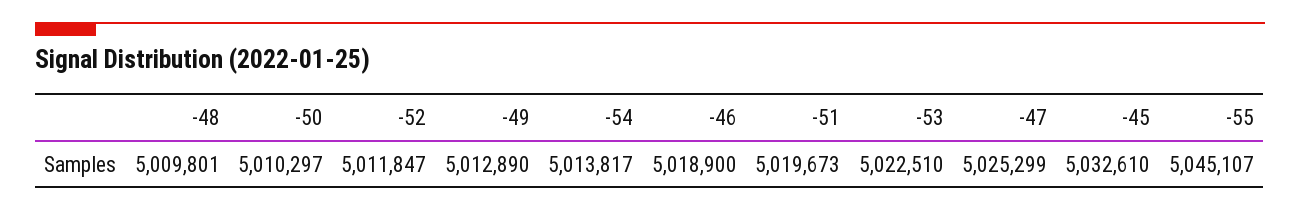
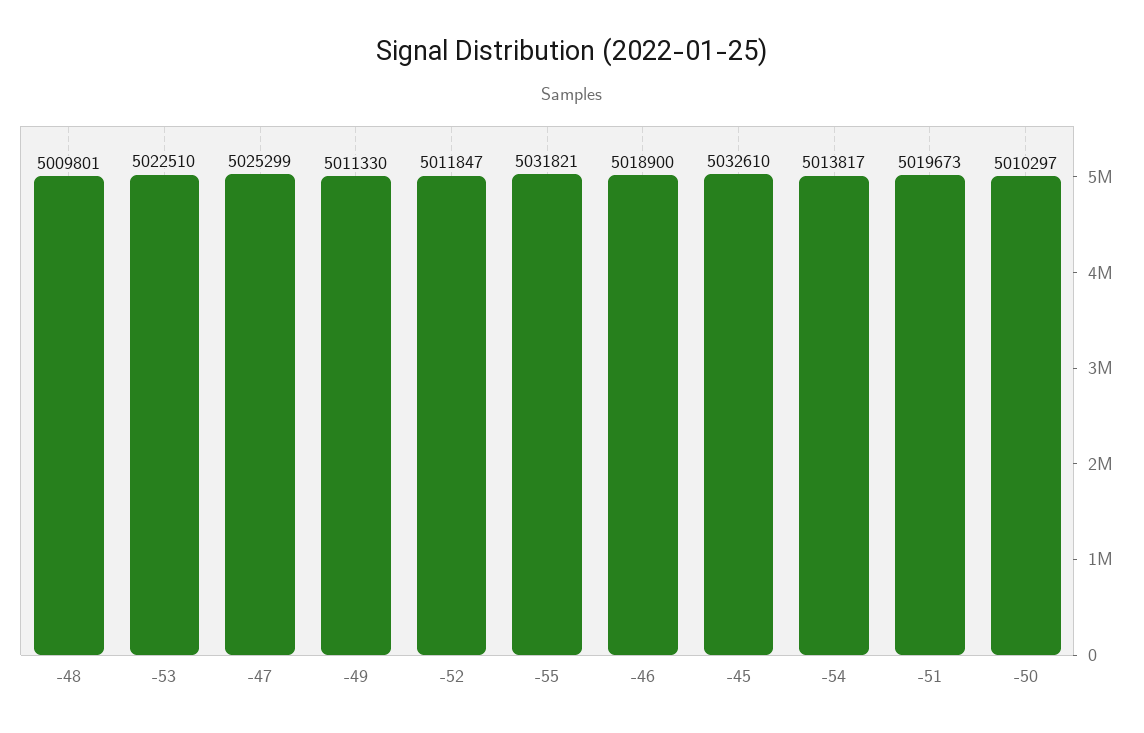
  {
    "-48": 5009801,
    "-50": 5010297,
    "-52": 5011847,
-   "-49": 5012890,
+   "-49": 5011330,
    "-54": 5013817,
    "-46": 5018900,
    "-51": 5019673,
    "-53": 5022510,
    "-47": 5025299,
    "-45": 5032610,
-   "-55": 5045107
+   "-55": 5031821
  }

